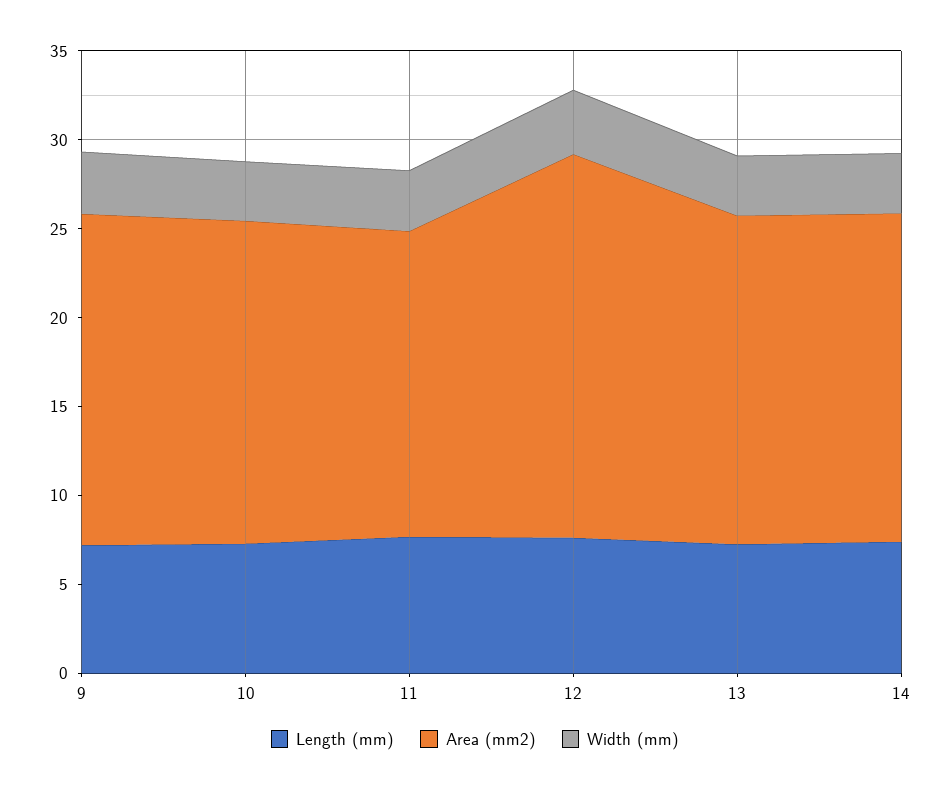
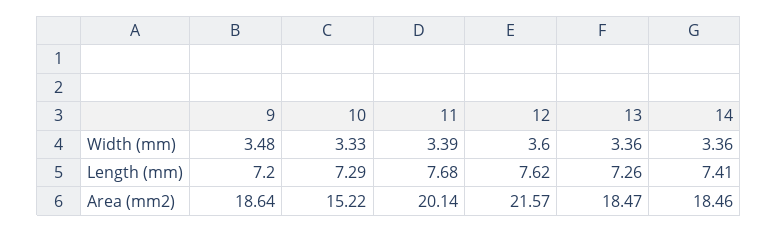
  {
    "Length (mm)": {
      "9": 7.2,
      "10": 7.29,
      "11": 7.68,
      "12": 7.62,
      "13": 7.26,
      "14": 7.41
    },
    "Area (mm2)": {
      "9": 18.64,
-     "10": 18,
+     "10": 15.22,
-     "11": 17,
+     "11": 20.14,
      "12": 21.57,
      "13": 18.47,
      "14": 18.46
    },
    "Width (mm)": {
      "9": 3.48,
      "10": 3.33,
      "11": 3.39,
      "12": 3.6,
      "13": 3.36,
      "14": 3.36
    }
  }

